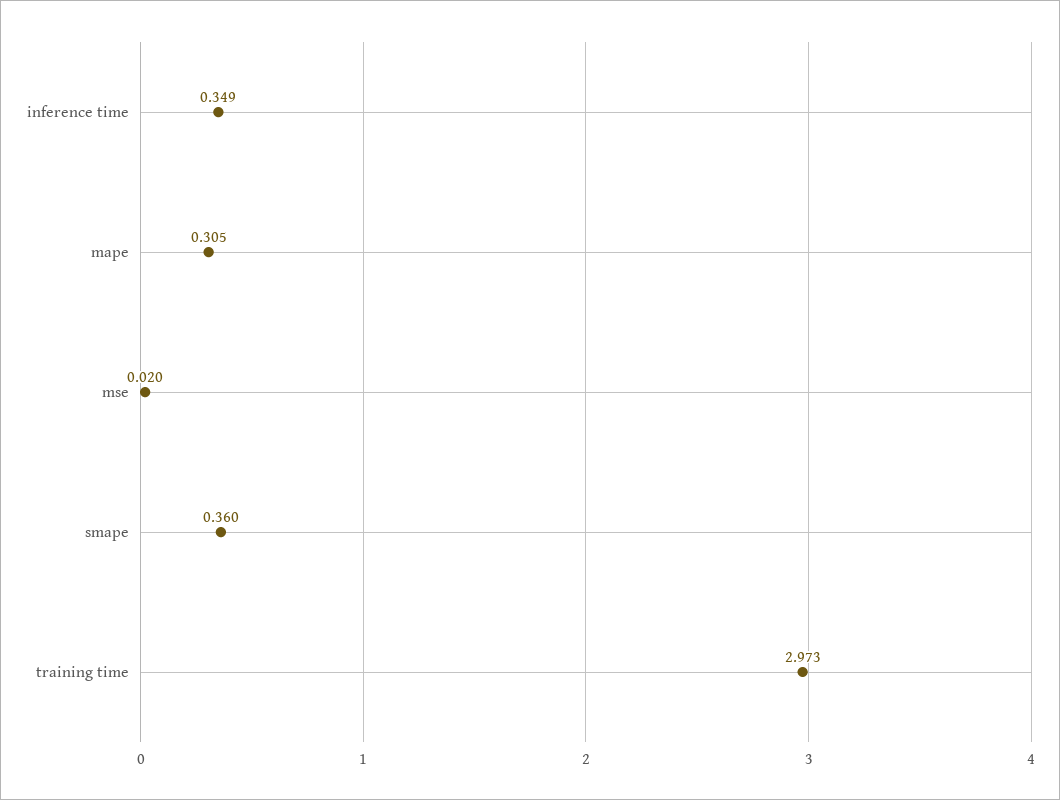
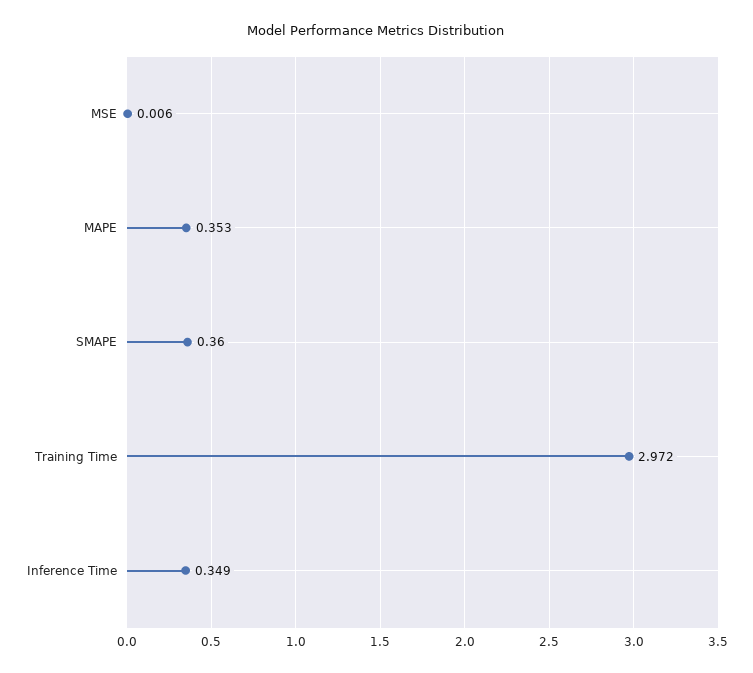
  {
    "inference time": 0.349,
-   "mape": 0.305,
+   "mape": 0.353,
-   "mse": 0.02,
+   "mse": 0.006,
    "smape": 0.36,
-   "training time": 2.973
+   "training time": 2.972
  }

